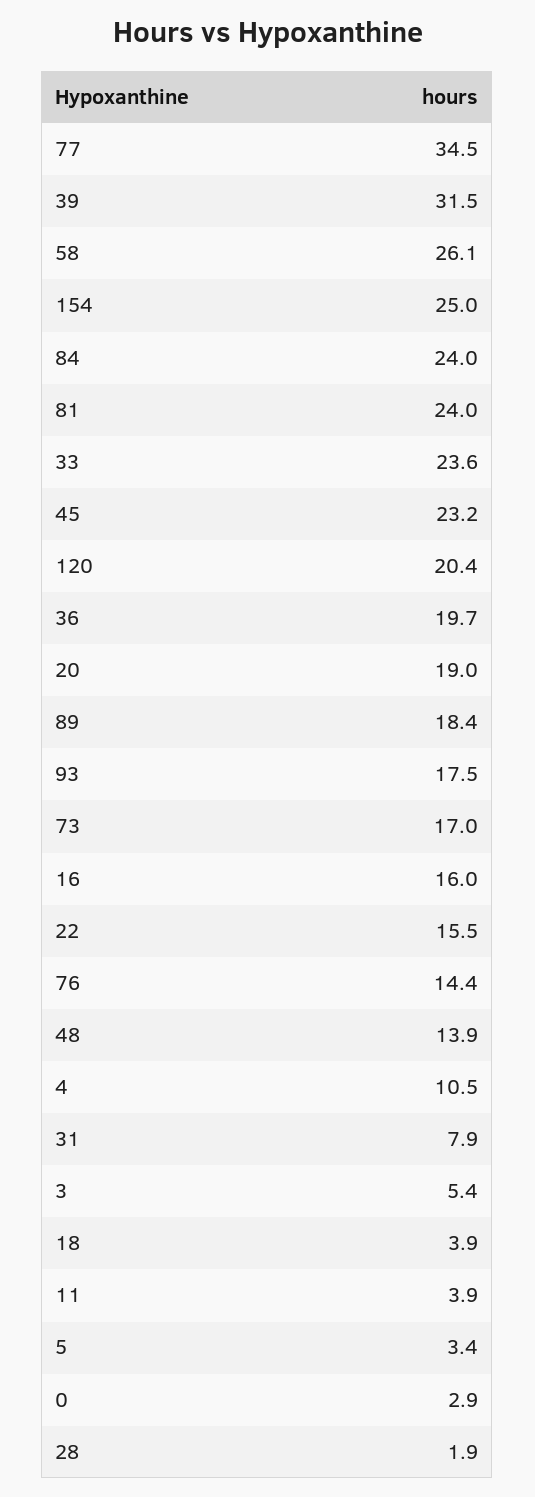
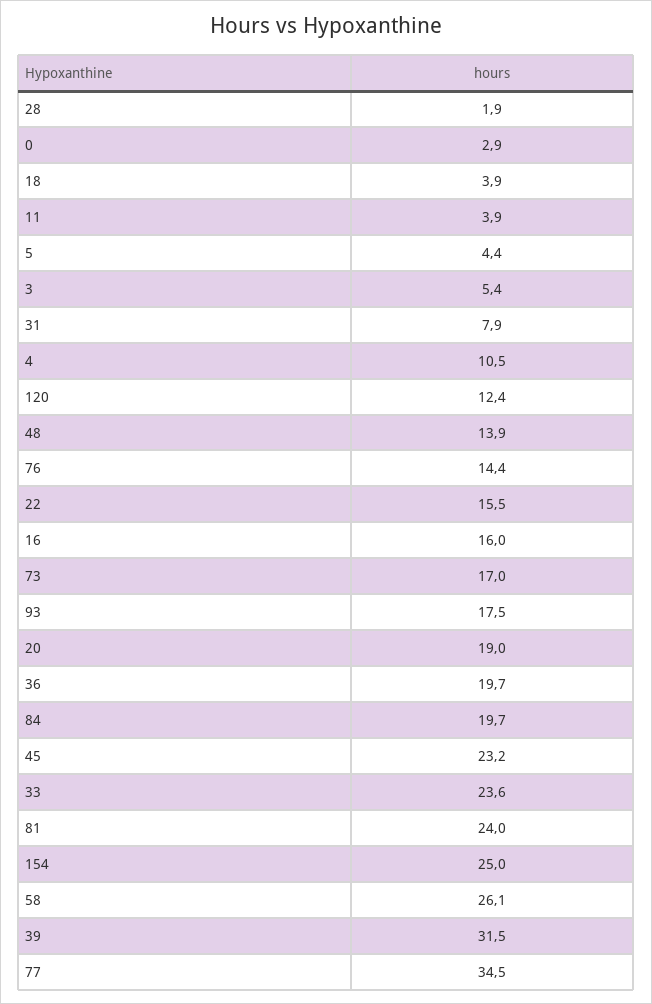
  {
    "77": 34.5,
    "39": 31.5,
    "58": 26.1,
    "154": 25,
-   "84": 24,
+   "84": 19.7,
    "81": 24,
    "33": 23.6,
    "45": 23.2,
-   "120": 20.4,
+   "120": 12.4,
    "36": 19.7,
    "20": 19,
-   "89": 18.4,
    "93": 17.5,
    "73": 17,
    "16": 16,
    "22": 15.5,
    "76": 14.4,
    "48": 13.9,
    "4": 10.5,
    "31": 7.9,
    "3": 5.4,
    "18": 3.9,
    "11": 3.9,
-   "5": 3.4,
+   "5": 4.4,
    "0": 2.9,
    "28": 1.9
  }

